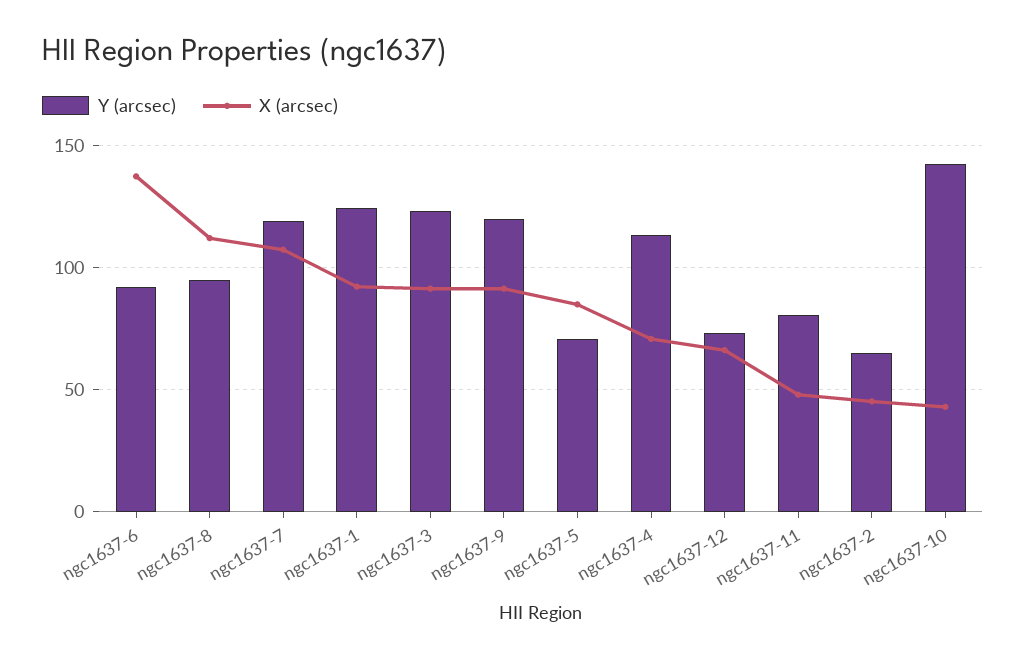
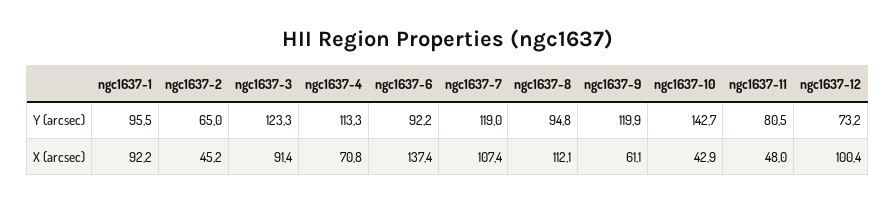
  {
    "Y (arcsec)": {
      "ngc1637-6": 92.2,
      "ngc1637-8": 94.8,
      "ngc1637-7": 119,
-     "ngc1637-1": 125,
+     "ngc1637-1": 95.5,
      "ngc1637-3": 123.3,
      "ngc1637-9": 119.9,
-     "ngc1637-5": 70,
      "ngc1637-4": 113.3,
      "ngc1637-12": 73.2,
      "ngc1637-11": 80.5,
      "ngc1637-2": 65,
      "ngc1637-10": 142.7
    },
    "X (arcsec)": {
      "ngc1637-6": 137.4,
      "ngc1637-8": 112.1,
      "ngc1637-7": 107.4,
      "ngc1637-1": 92.2,
      "ngc1637-3": 91.4,
-     "ngc1637-9": 90,
+     "ngc1637-9": 61.1,
-     "ngc1637-5": 85,
      "ngc1637-4": 70.8,
-     "ngc1637-12": 65,
+     "ngc1637-12": 100.4,
      "ngc1637-11": 48,
      "ngc1637-2": 45.2,
      "ngc1637-10": 42.9
    }
  }

